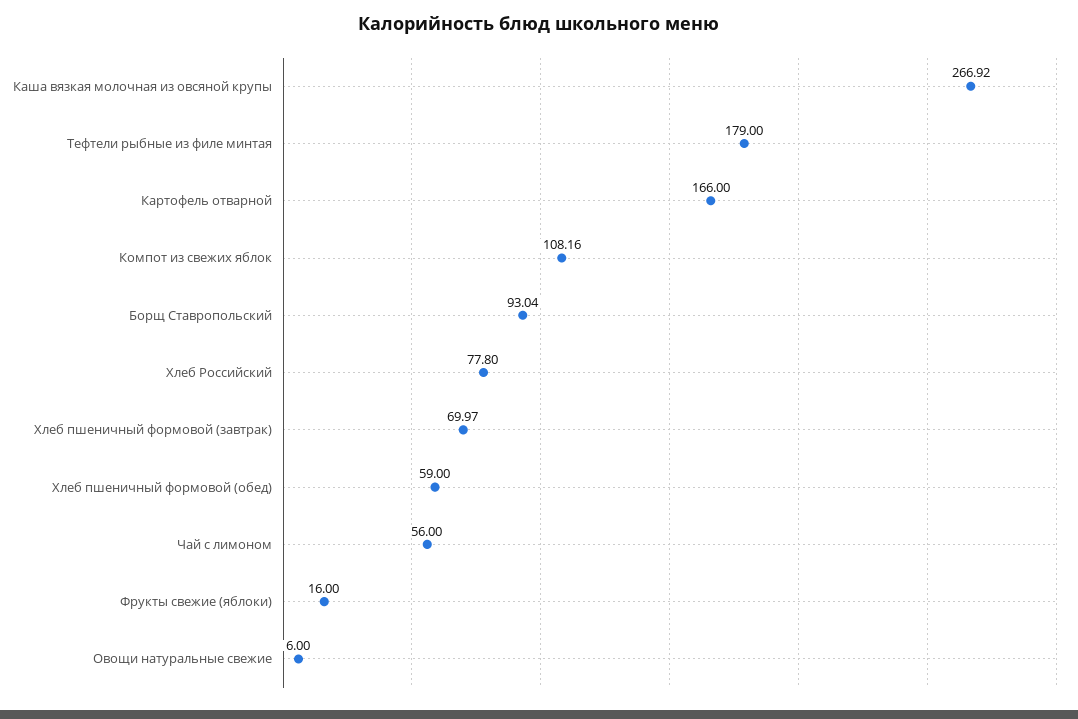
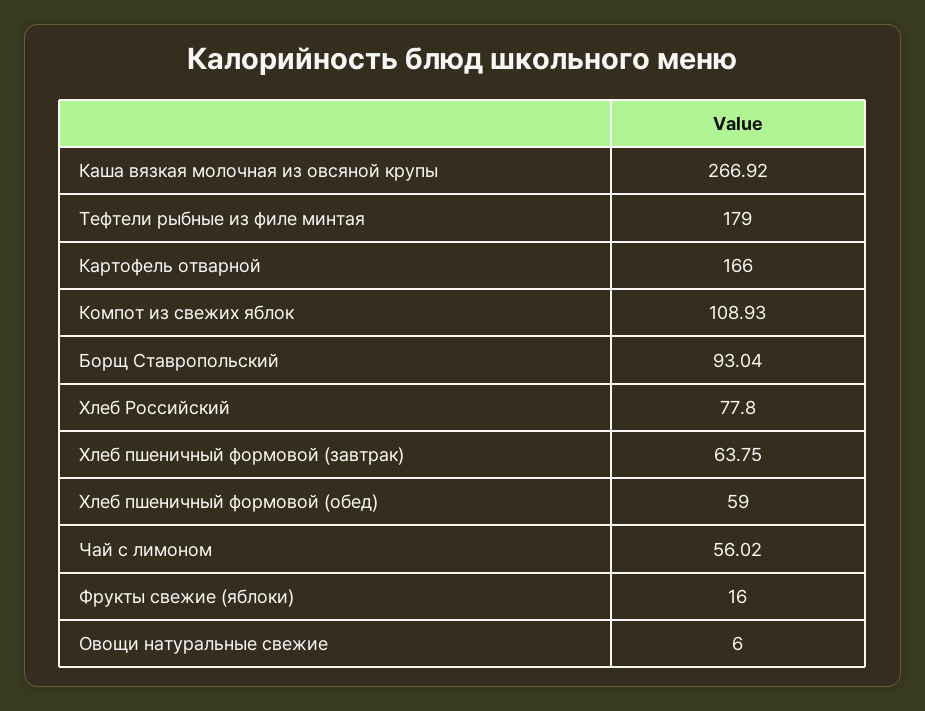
  {
    "Каша вязкая молочная из овсяной крупы": 266.92,
    "Тефтели рыбные из филе минтая": 179,
    "Картофель отварной": 166,
-   "Компот из свежих яблок": 108.16,
+   "Компот из свежих яблок": 108.93,
    "Борщ Ставропольский": 93.04,
    "Хлеб Российский": 77.8,
-   "Хлеб пшеничный формовой (завтрак)": 69.97,
+   "Хлеб пшеничный формовой (завтрак)": 63.75,
    "Хлеб пшеничный формовой (обед)": 59,
-   "Чай с лимоном": 56,
+   "Чай с лимоном": 56.02,
    "Фрукты свежие (яблоки)": 16,
    "Овощи натуральные свежие": 6
  }

